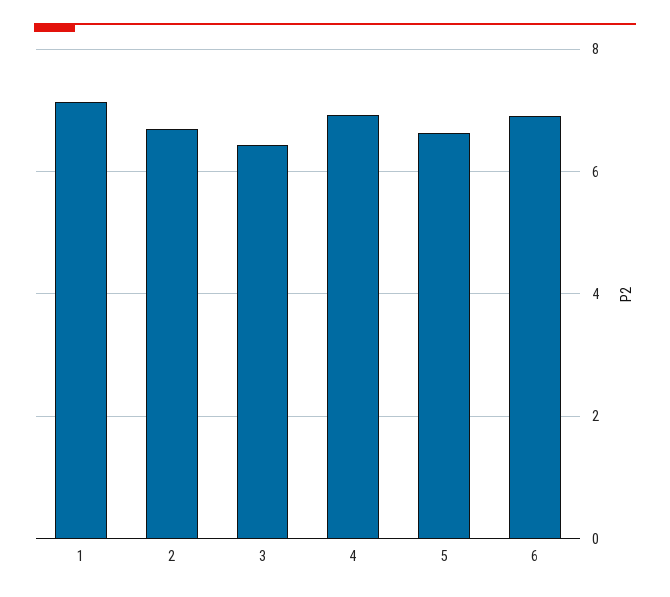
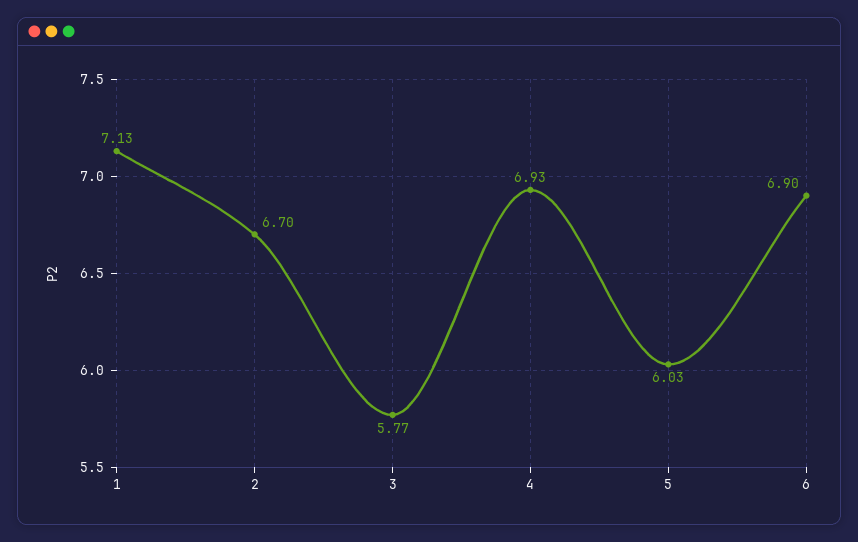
  {
    "1": 7.13,
    "2": 6.7,
-   "3": 6.4,
+   "3": 5.77,
    "4": 6.93,
-   "5": 6.6,
+   "5": 6.03,
    "6": 6.9
  }

